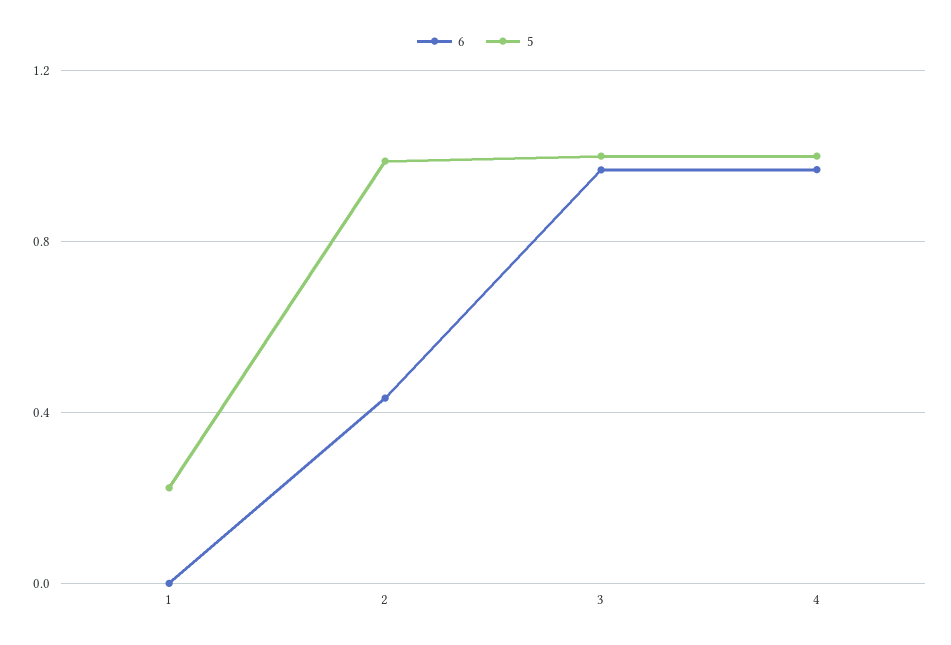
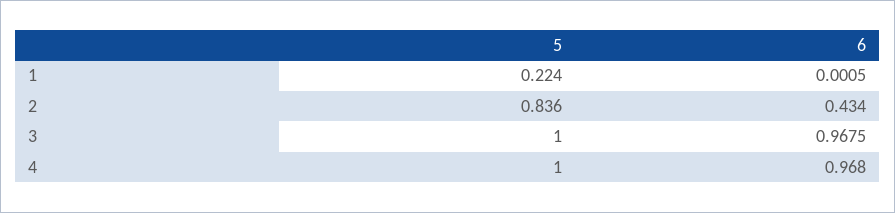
  {
    "6": {
      "1": 0.0005,
      "2": 0.434,
      "3": 0.9675,
      "4": 0.968
    },
    "5": {
      "1": 0.224,
-     "2": 1,
+     "2": 0.836,
      "3": 1,
      "4": 1
    }
  }

